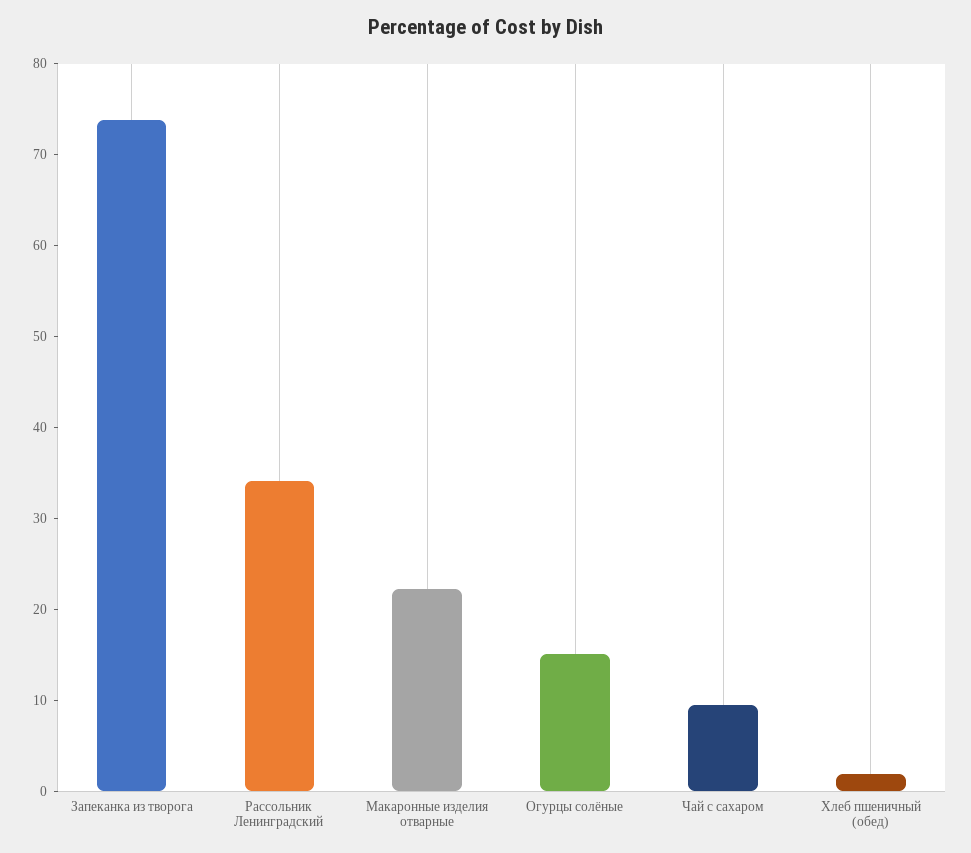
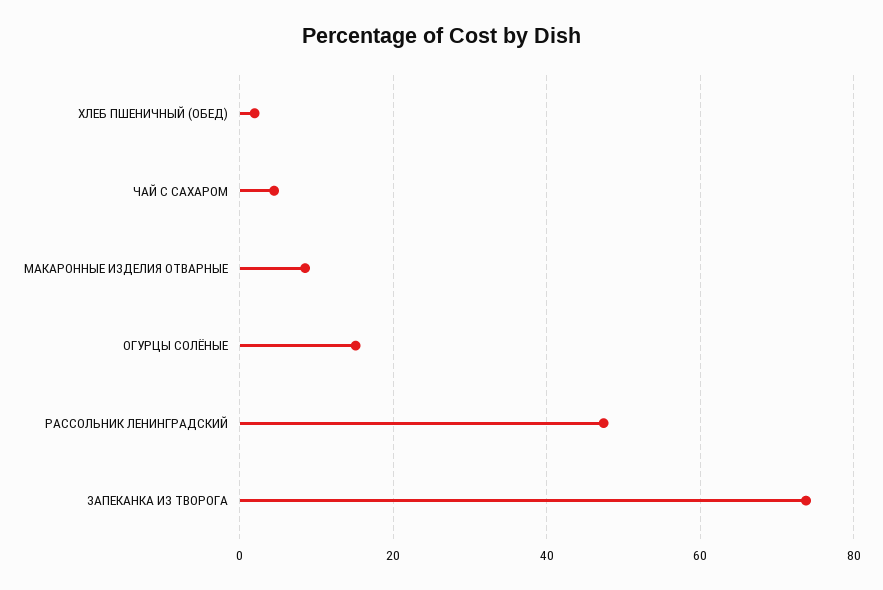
  {
    "Запеканка из творога": 74,
-   "Рассольник Ленинградский": 34,
+   "Рассольник Ленинградский": 48,
-   "Макаронные изделия отварные": 22,
+   "Макаронные изделия отварные": 8,
    "Огурцы солёные": 16,
-   "Чай с сахаром": 10,
+   "Чай с сахаром": 4,
    "Хлеб пшеничный (обед)": 2
  }

